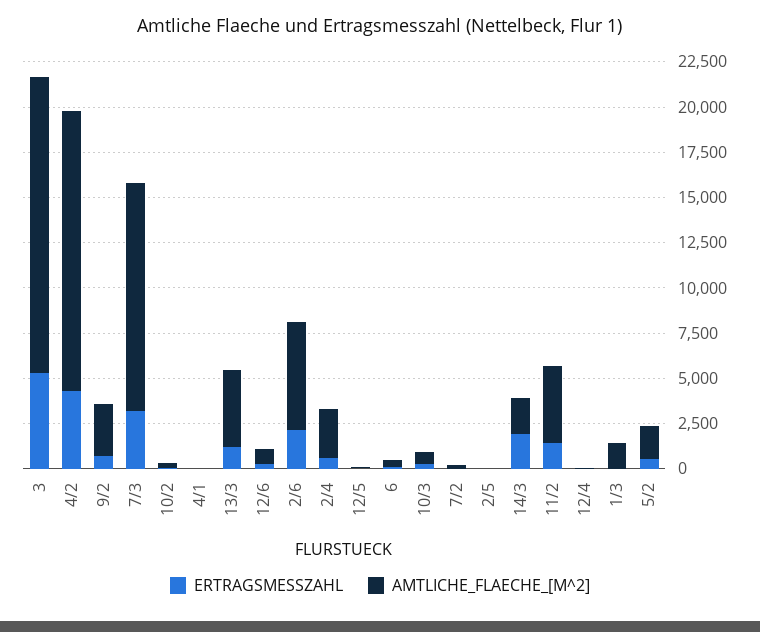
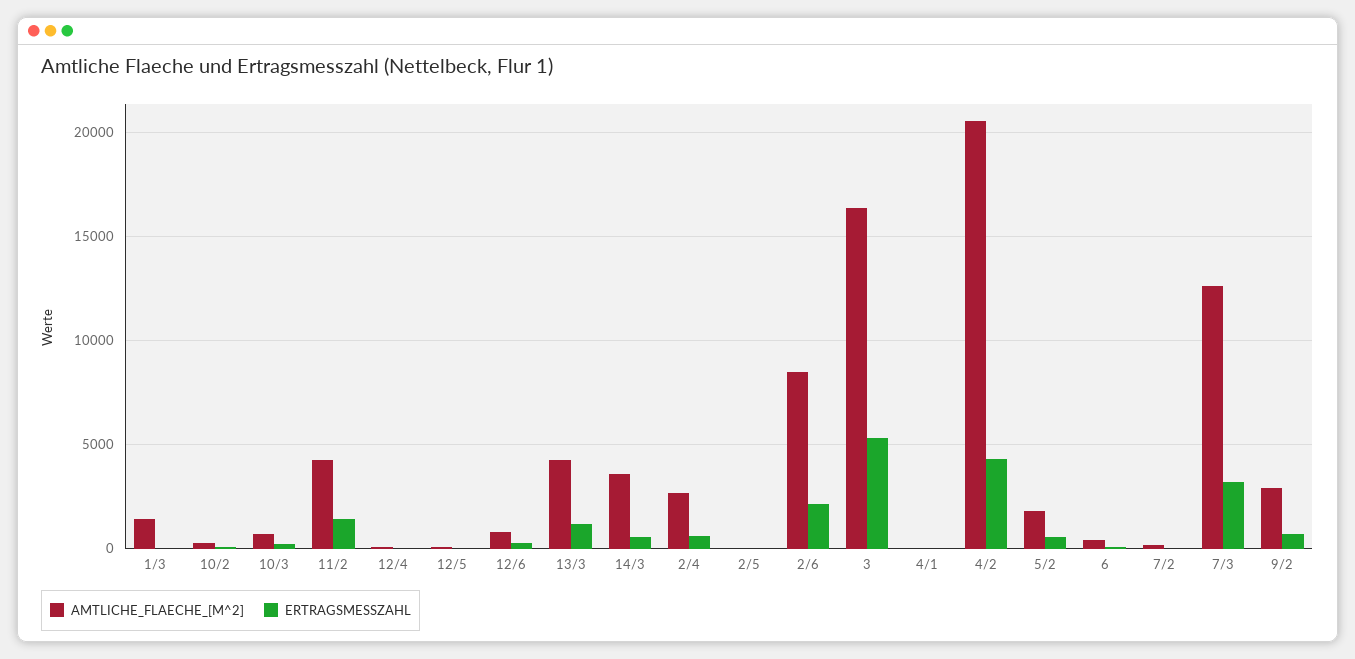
  {
    "ERTRAGSMESSZAHL": {
      "3": 5500,
      "4/2": 4500,
      "9/2": 500,
      "7/3": 3000,
      "10/2": 0,
      "4/1": 0,
      "13/3": 1000,
      "12/6": 500,
      "2/6": 2000,
      "2/4": 500,
      "12/5": 0,
      "6": 0,
      "10/3": 0,
      "7/2": 0,
      "2/5": 0,
-     "14/3": 2000,
+     "14/3": 500,
      "11/2": 1500,
      "12/4": 0,
      "1/3": 0,
      "5/2": 500
    },
    "AMTLICHE_FLAECHE_[M^2]": {
      "3": 16500,
-     "4/2": 15500,
+     "4/2": 20500,
      "9/2": 3000,
      "7/3": 12500,
      "10/2": 500,
      "4/1": 0,
      "13/3": 4500,
      "12/6": 1000,
-     "2/6": 6000,
+     "2/6": 8500,
      "2/4": 2500,
      "12/5": 0,
      "6": 500,
      "10/3": 500,
      "7/2": 0,
      "2/5": 0,
-     "14/3": 2000,
+     "14/3": 3500,
      "11/2": 4500,
      "12/4": 0,
      "1/3": 1500,
      "5/2": 2000
    }
  }

